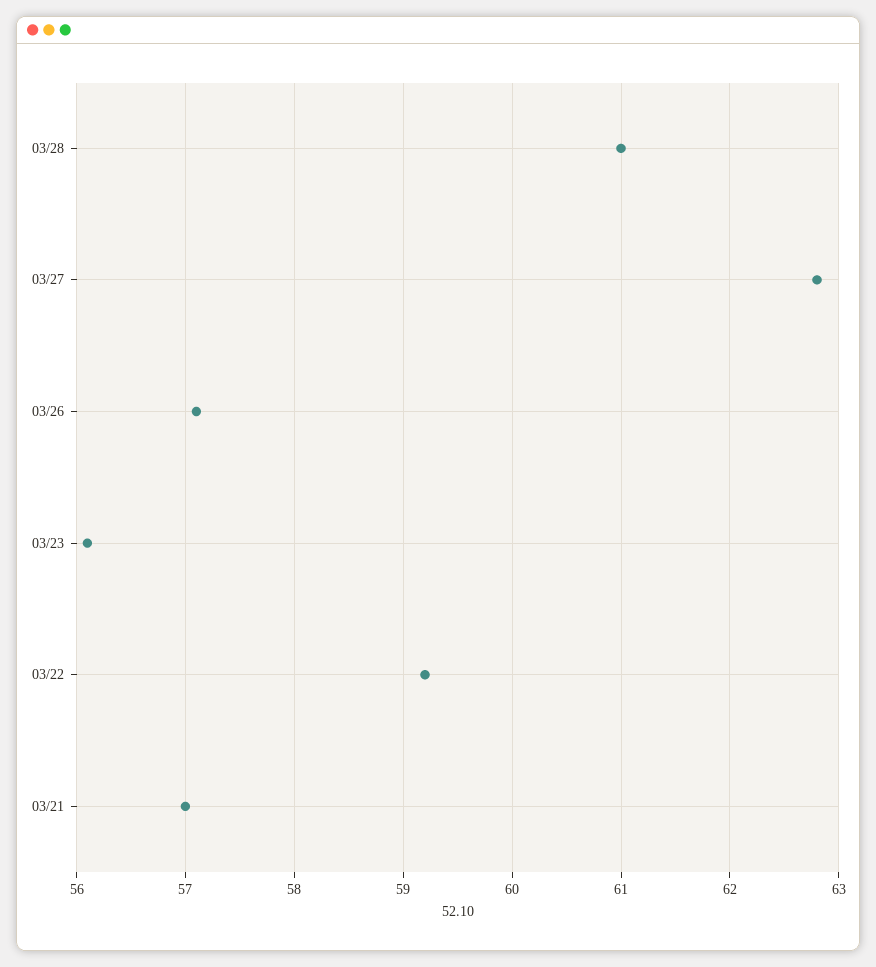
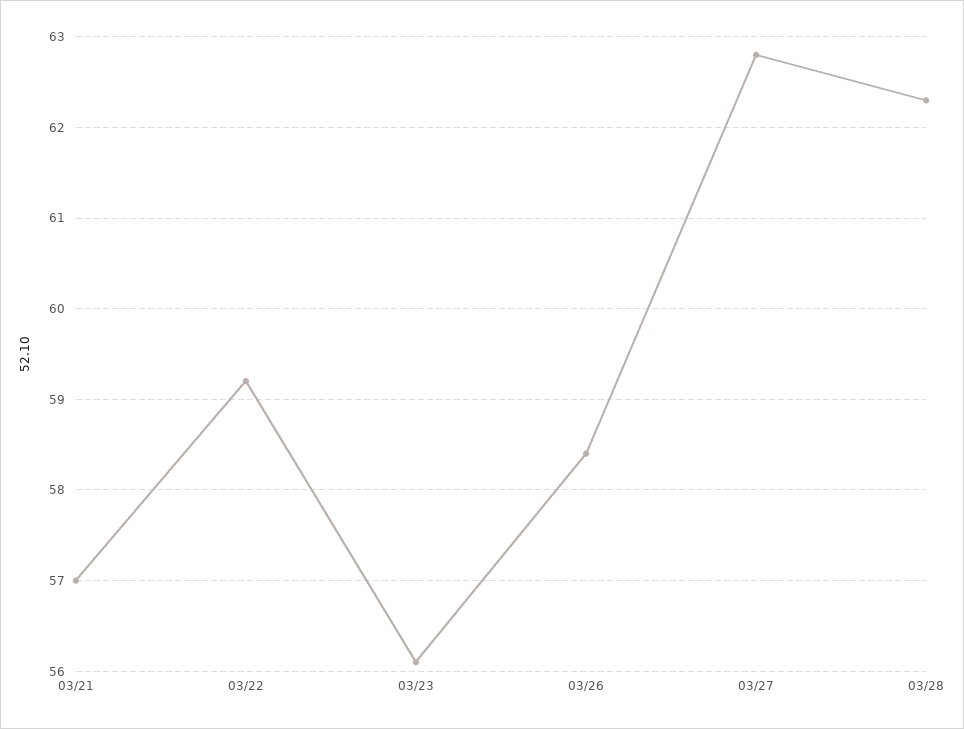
  {
-   "03/28": 61,
+   "03/28": 62.3,
    "03/27": 62.8,
-   "03/26": 57.1,
+   "03/26": 58.4,
    "03/23": 56.1,
    "03/22": 59.2,
    "03/21": 57
  }

